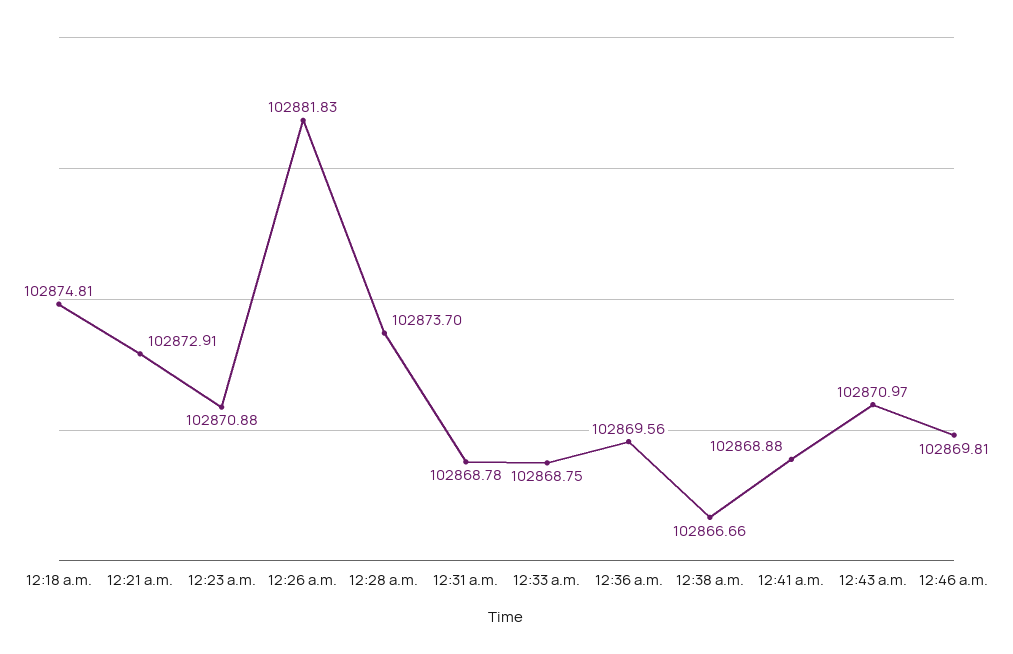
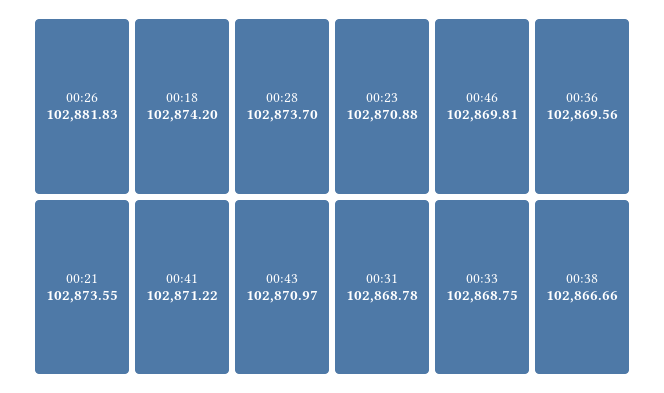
  {
-   "12:18 a.m.": 102874.81,
+   "12:18 a.m.": 102874.2,
-   "12:21 a.m.": 102872.91,
+   "12:21 a.m.": 102873.55,
    "12:23 a.m.": 102870.88,
    "12:26 a.m.": 102881.83,
    "12:28 a.m.": 102873.7,
    "12:31 a.m.": 102868.78,
    "12:33 a.m.": 102868.75,
    "12:36 a.m.": 102869.56,
    "12:38 a.m.": 102866.66,
-   "12:41 a.m.": 102868.88,
+   "12:41 a.m.": 102871.22,
    "12:43 a.m.": 102870.97,
    "12:46 a.m.": 102869.81
  }

